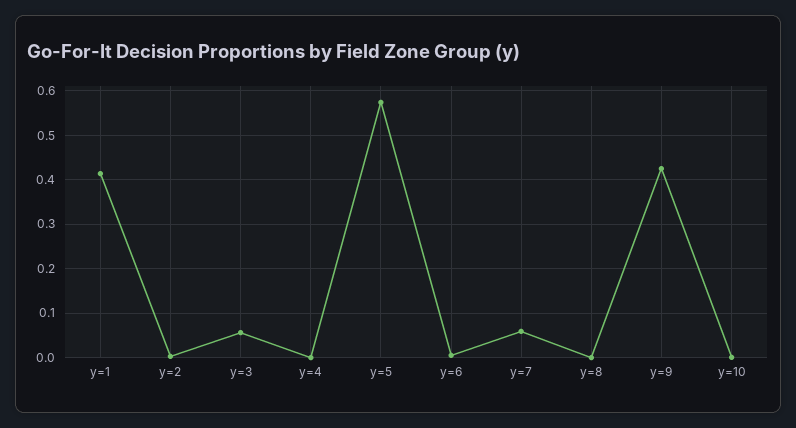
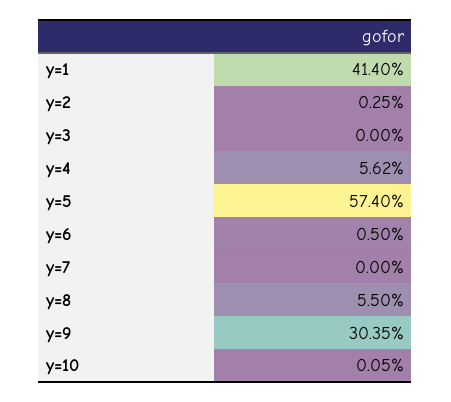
  {
    "y=1": 0.414,
    "y=2": 0.0025,
-   "y=3": 0.06,
+   "y=3": 0,
-   "y=4": 0,
+   "y=4": 0.0562,
    "y=5": 0.574,
    "y=6": 0.005,
-   "y=7": 0.06,
+   "y=7": 0,
-   "y=8": 0,
+   "y=8": 0.055,
-   "y=9": 0.42,
+   "y=9": 0.3035,
    "y=10": 0.0005
  }

